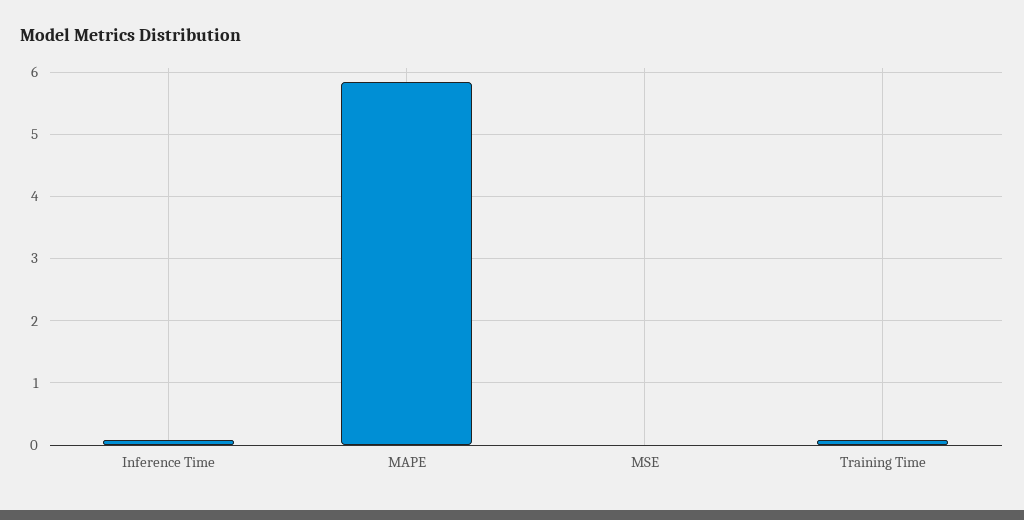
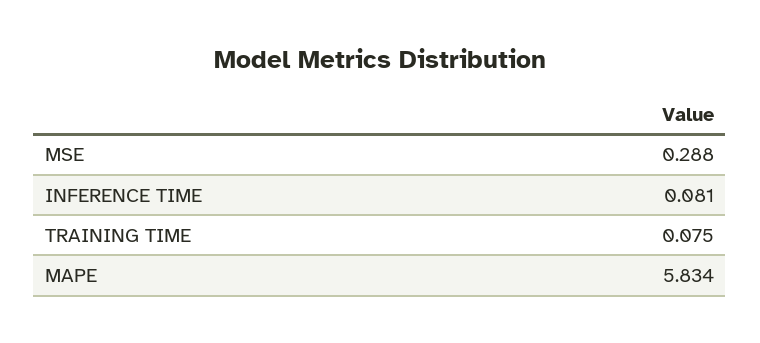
  {
    "Inference Time": 0.081,
    "MAPE": 5.834,
-   "MSE": 0,
+   "MSE": 0.288,
    "Training Time": 0.075
  }

